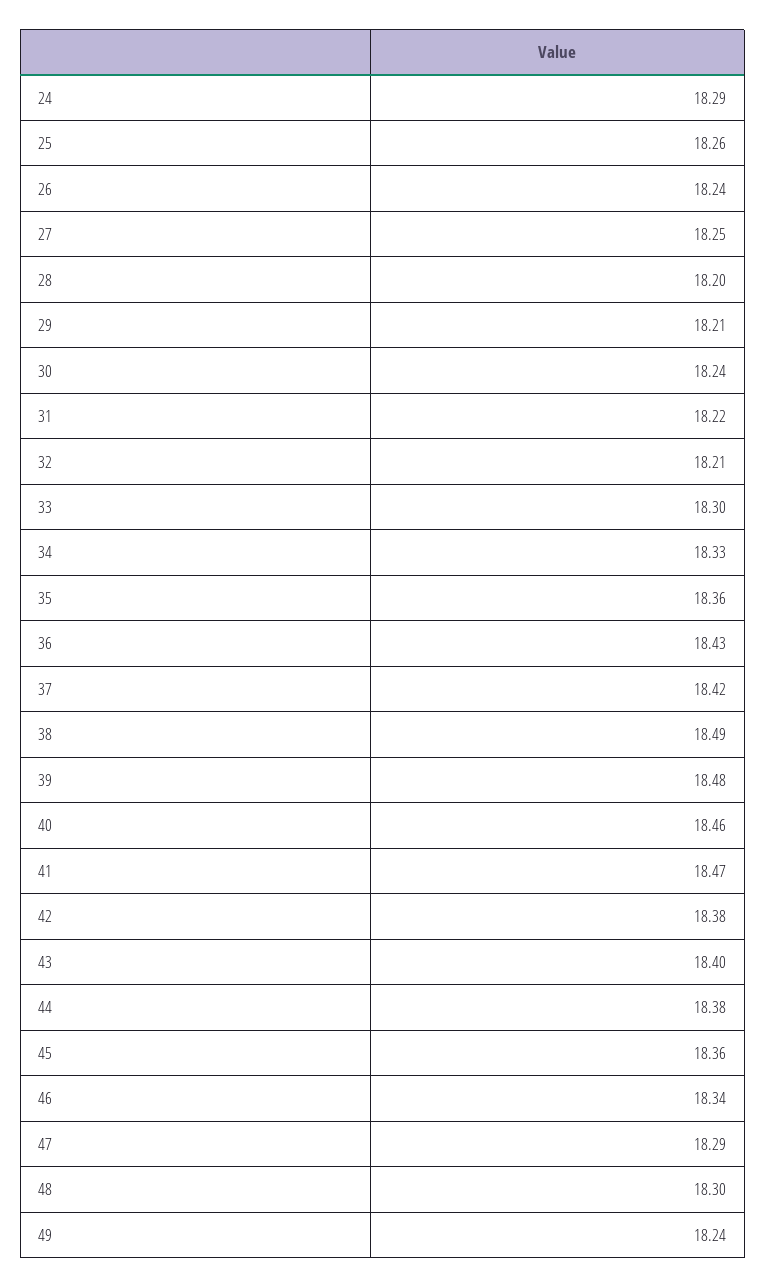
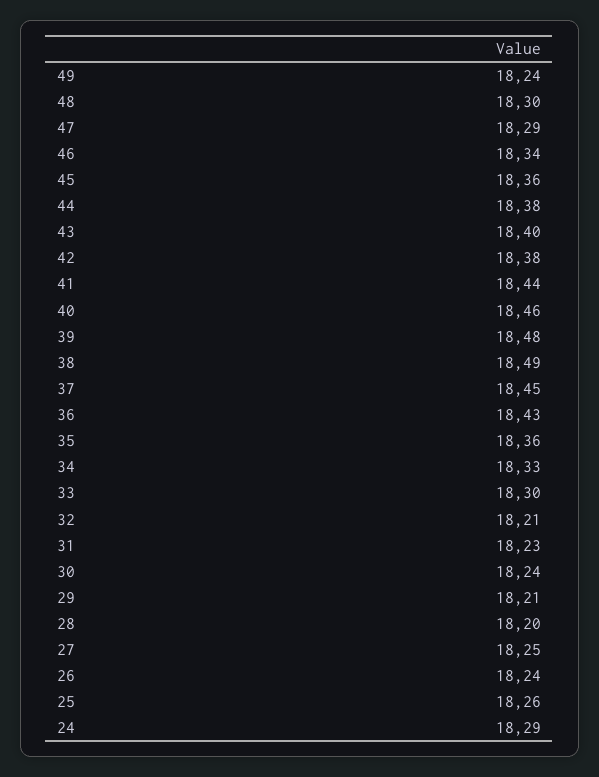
  {
    "24": 18.29,
    "25": 18.26,
    "26": 18.24,
    "27": 18.25,
    "28": 18.2,
    "29": 18.21,
    "30": 18.24,
-   "31": 18.22,
+   "31": 18.23,
    "32": 18.21,
    "33": 18.3,
    "34": 18.33,
    "35": 18.36,
    "36": 18.43,
-   "37": 18.42,
+   "37": 18.45,
    "38": 18.49,
    "39": 18.48,
    "40": 18.46,
-   "41": 18.47,
+   "41": 18.44,
    "42": 18.38,
    "43": 18.4,
    "44": 18.38,
    "45": 18.36,
    "46": 18.34,
    "47": 18.29,
    "48": 18.3,
    "49": 18.24
  }

